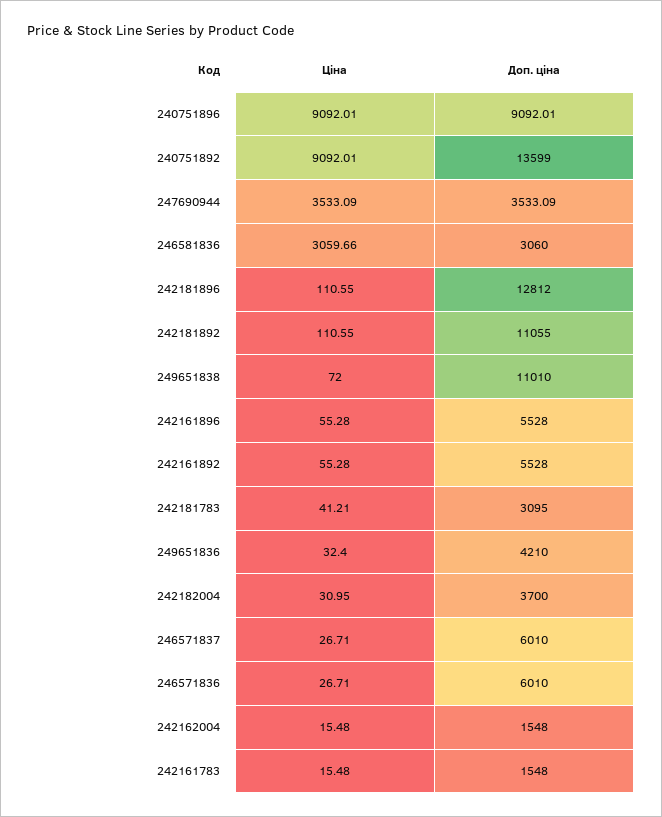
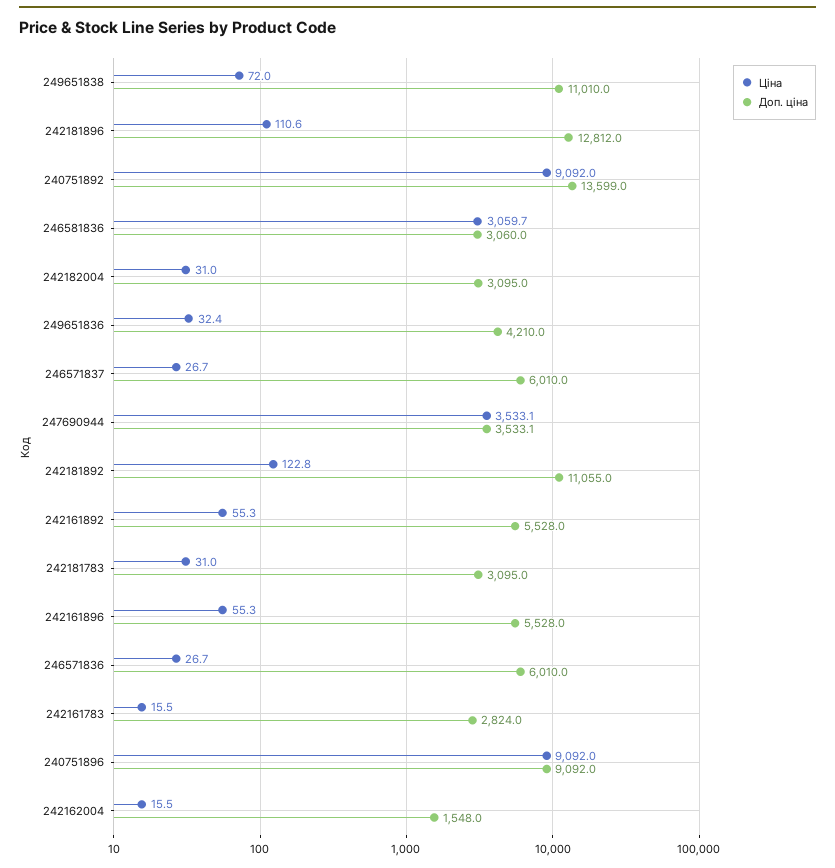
  {
    "Ціна": {
      "240751896": 9092.01,
      "240751892": 9092.01,
      "247690944": 3533.09,
      "246581836": 3059.66,
      "242181896": 110.55,
-     "242181892": 110.55,
+     "242181892": 122.8,
      "249651838": 72,
      "242161896": 55.28,
      "242161892": 55.28,
-     "242181783": 41.21,
+     "242181783": 31,
      "249651836": 32.4,
      "242182004": 30.95,
      "246571837": 26.71,
      "246571836": 26.71,
      "242162004": 15.48,
      "242161783": 15.48
    },
    "Доп. ціна": {
      "240751896": 9092.01,
      "240751892": 13599,
      "247690944": 3533.09,
      "246581836": 3060,
      "242181896": 12812,
      "242181892": 11055,
      "249651838": 11010,
      "242161896": 5528,
      "242161892": 5528,
      "242181783": 3095,
      "249651836": 4210,
-     "242182004": 3700,
+     "242182004": 3095,
      "246571837": 6010,
      "246571836": 6010,
      "242162004": 1548,
-     "242161783": 1548
+     "242161783": 2824
    }
  }

